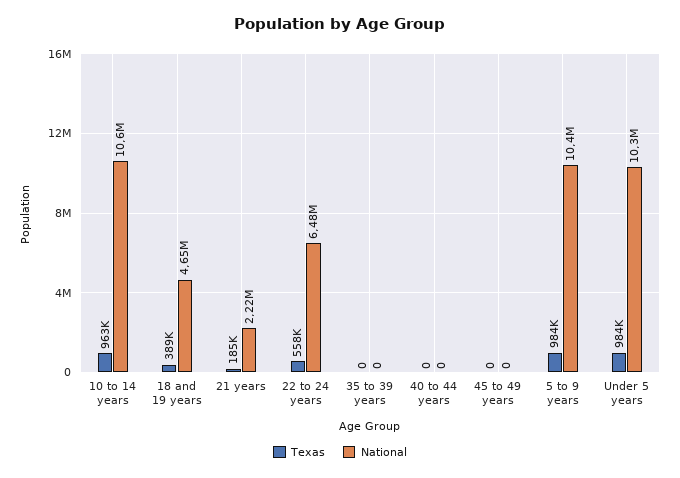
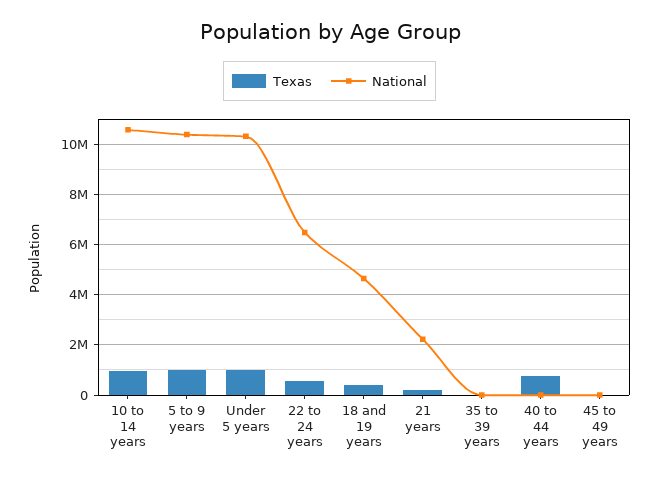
  {
    "Texas": {
      "10 to 14 years": 963000,
      "18 and 19 years": 389000,
      "21 years": 185000,
      "22 to 24 years": 558000,
      "35 to 39 years": 0,
-     "40 to 44 years": 0,
+     "40 to 44 years": 750000,
      "45 to 49 years": 0,
      "5 to 9 years": 984000,
      "Under 5 years": 984000
    },
    "National": {
      "10 to 14 years": 10600000,
      "18 and 19 years": 4650000,
      "21 years": 2220000,
      "22 to 24 years": 6480000,
      "35 to 39 years": 0,
      "40 to 44 years": 0,
      "45 to 49 years": 0,
      "5 to 9 years": 10400000,
      "Under 5 years": 10300000
    }
  }

